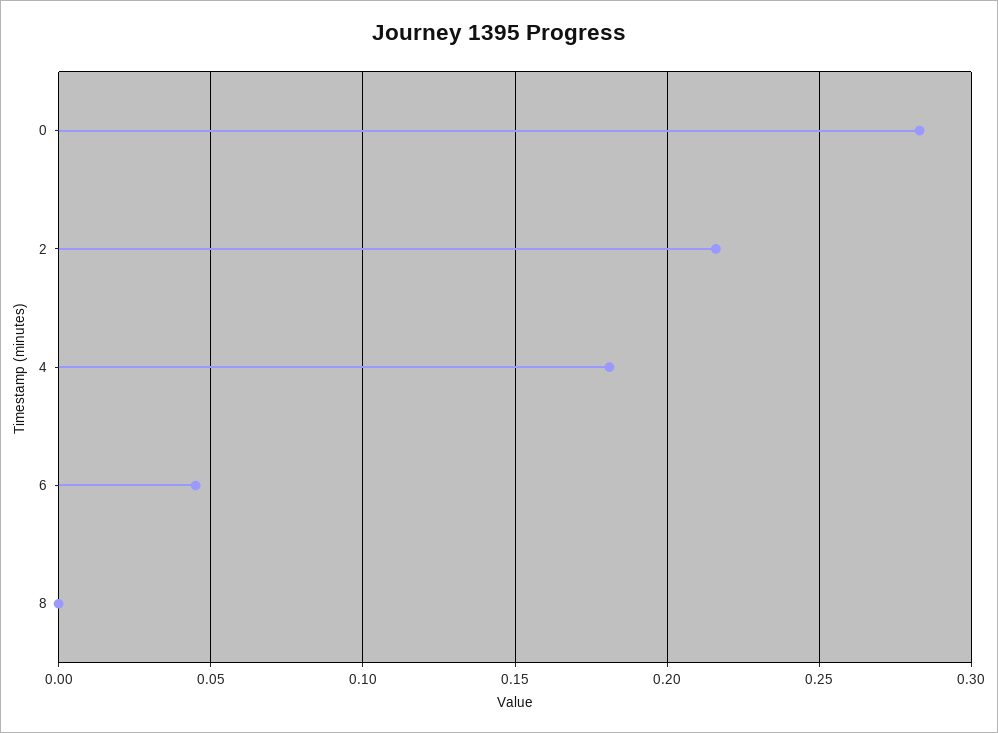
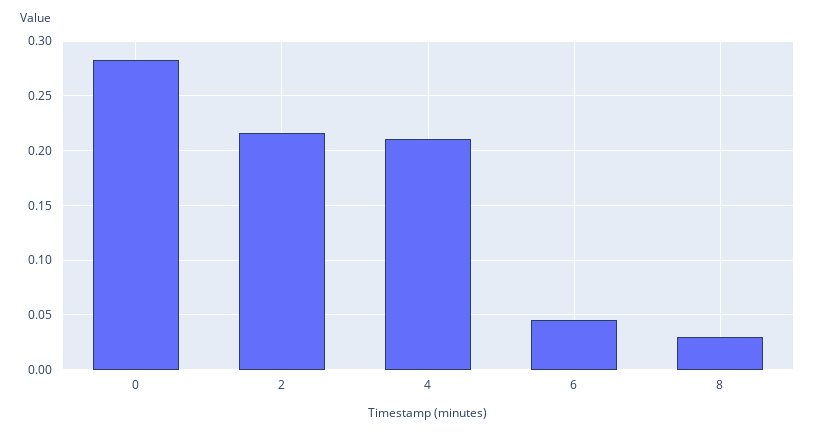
  {
    "0": 0.285,
    "2": 0.215,
-   "4": 0.18,
+   "4": 0.21,
    "6": 0.045,
-   "8": 0
+   "8": 0.03
  }

